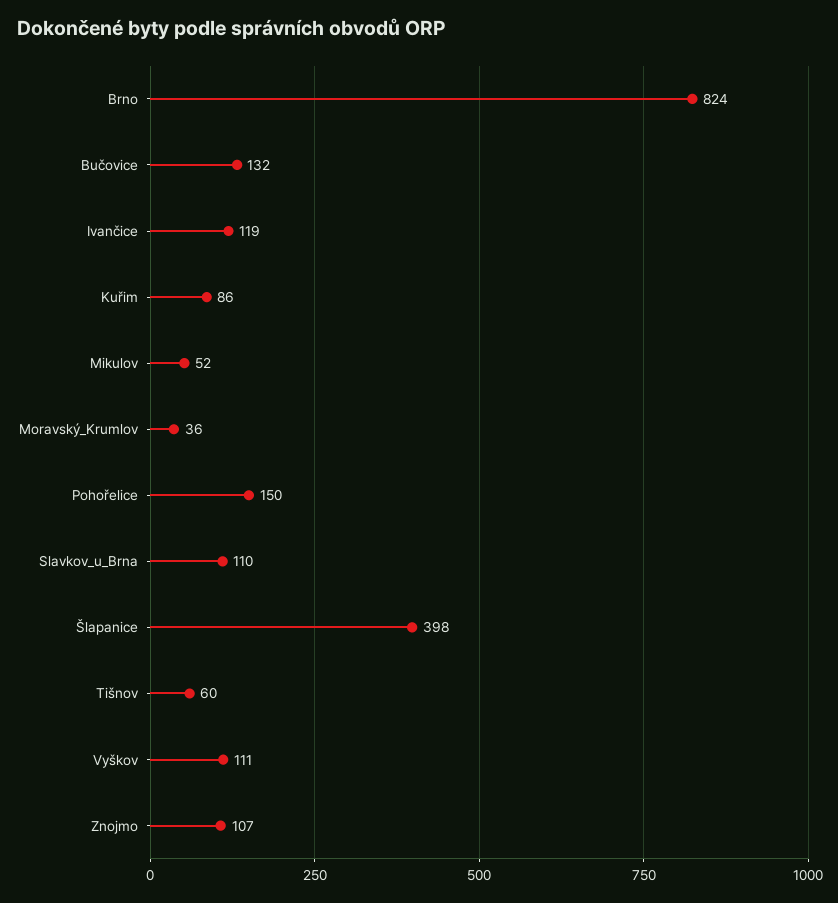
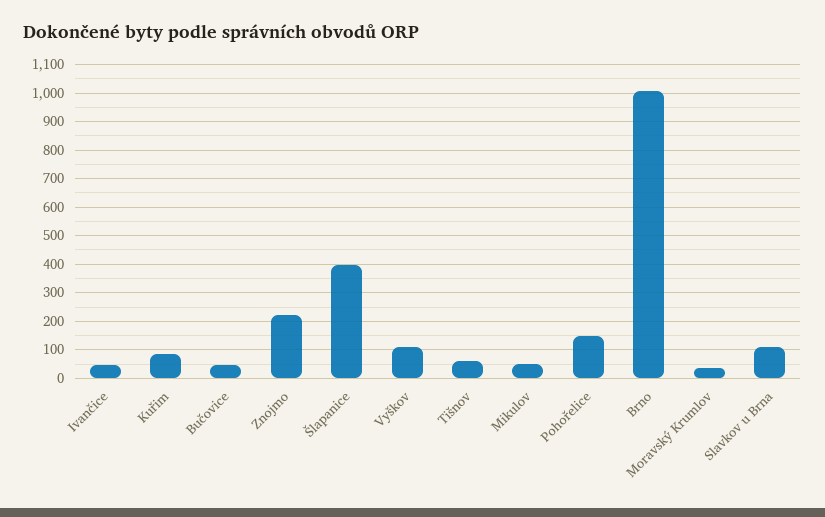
  {
-   "Brno": 824,
+   "Brno": 1000,
-   "Bučovice": 132,
+   "Bučovice": 50,
-   "Ivančice": 119,
+   "Ivančice": 50,
    "Kuřim": 86,
    "Mikulov": 52,
    "Moravský_Krumlov": 36,
    "Pohořelice": 150,
    "Slavkov_u_Brna": 110,
    "Šlapanice": 398,
    "Tišnov": 60,
    "Vyškov": 111,
-   "Znojmo": 107
+   "Znojmo": 225
  }

